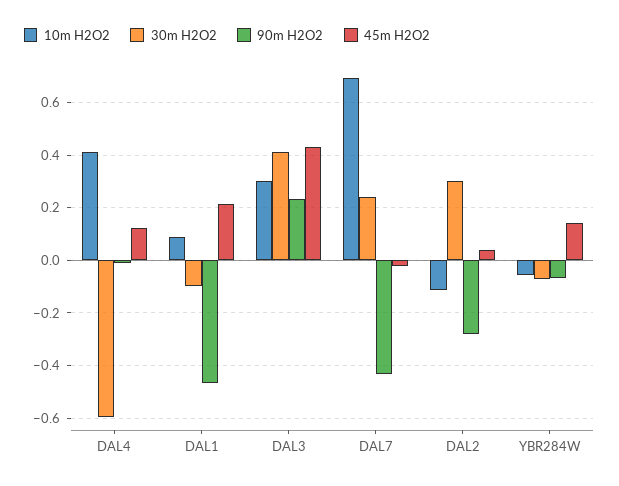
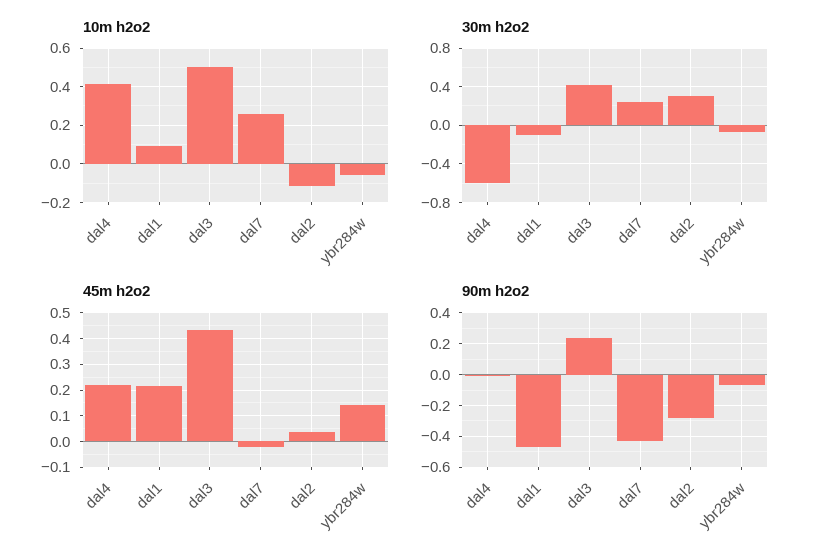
  {
    "10m H2O2": {
      "DAL4": 0.4,
      "DAL1": 0.1,
-     "DAL3": 0.3,
+     "DAL3": 0.5,
-     "DAL7": 0.7,
+     "DAL7": 0.25,
      "DAL2": -0.125,
      "YBR284W": -0.05
    },
    "30m H2O2": {
      "DAL4": -0.6,
      "DAL1": -0.1,
      "DAL3": 0.425,
      "DAL7": 0.25,
      "DAL2": 0.3,
      "YBR284W": -0.075
    },
    "90m H2O2": {
      "DAL4": 0,
      "DAL1": -0.475,
      "DAL3": 0.225,
      "DAL7": -0.425,
      "DAL2": -0.275,
      "YBR284W": -0.075
    },
    "45m H2O2": {
-     "DAL4": 0.125,
+     "DAL4": 0.225,
      "DAL1": 0.225,
      "DAL3": 0.425,
      "DAL7": -0.025,
      "DAL2": 0.05,
      "YBR284W": 0.15
    }
  }

